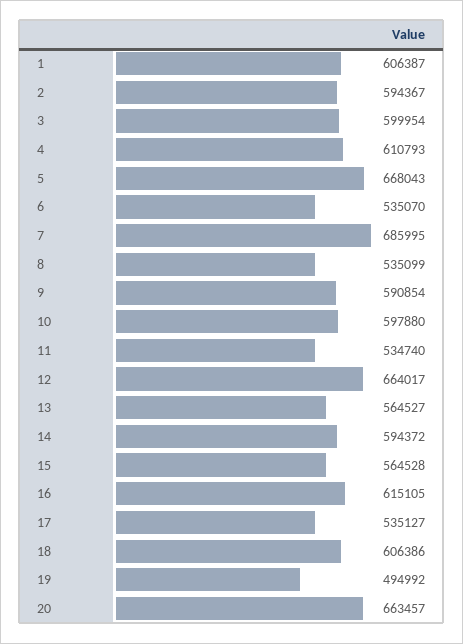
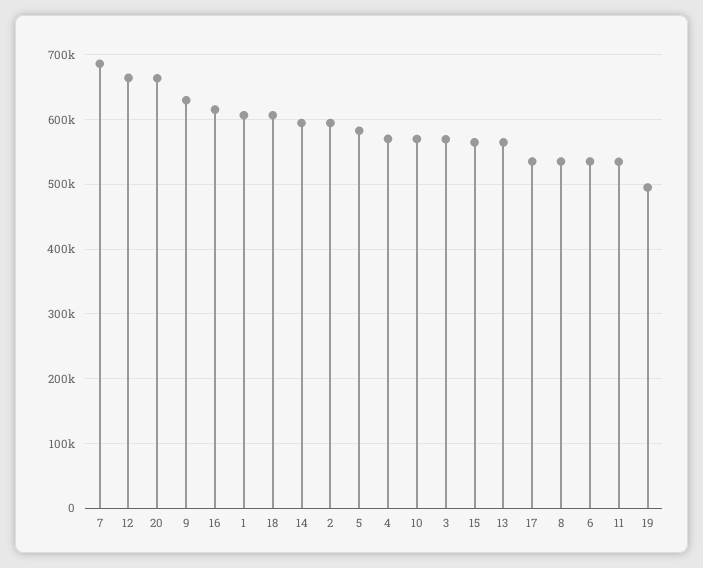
  {
    "1": 606387,
    "2": 594367,
-   "3": 599954,
+   "3": 570000,
-   "4": 610793,
+   "4": 570000,
-   "5": 668043,
+   "5": 580000,
    "6": 535070,
    "7": 685995,
    "8": 535099,
-   "9": 590854,
+   "9": 630000,
-   "10": 597880,
+   "10": 570000,
    "11": 534740,
    "12": 664017,
    "13": 564527,
    "14": 594372,
    "15": 564528,
    "16": 615105,
    "17": 535127,
    "18": 606386,
    "19": 494992,
    "20": 663457
  }

